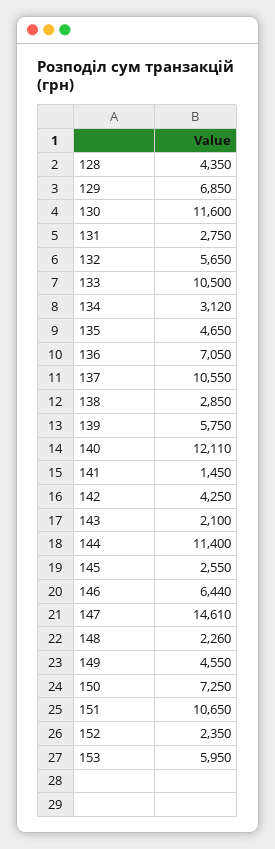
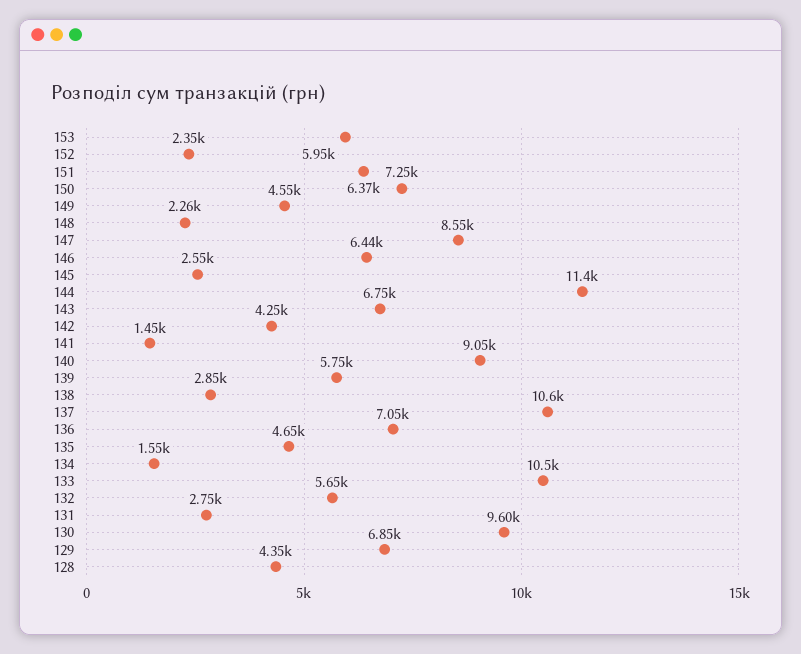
  {
    "128": 4350,
    "129": 6850,
-   "130": 11600,
+   "130": 9600,
    "131": 2750,
    "132": 5650,
    "133": 10500,
-   "134": 3120,
+   "134": 1550,
    "135": 4650,
    "136": 7050,
    "137": 10550,
    "138": 2850,
    "139": 5750,
-   "140": 12110,
+   "140": 9050,
    "141": 1450,
    "142": 4250,
-   "143": 2100,
+   "143": 6750,
    "144": 11400,
    "145": 2550,
    "146": 6440,
-   "147": 14610,
+   "147": 8550,
    "148": 2260,
    "149": 4550,
    "150": 7250,
-   "151": 10650,
+   "151": 6370,
    "152": 2350,
    "153": 5950
  }

